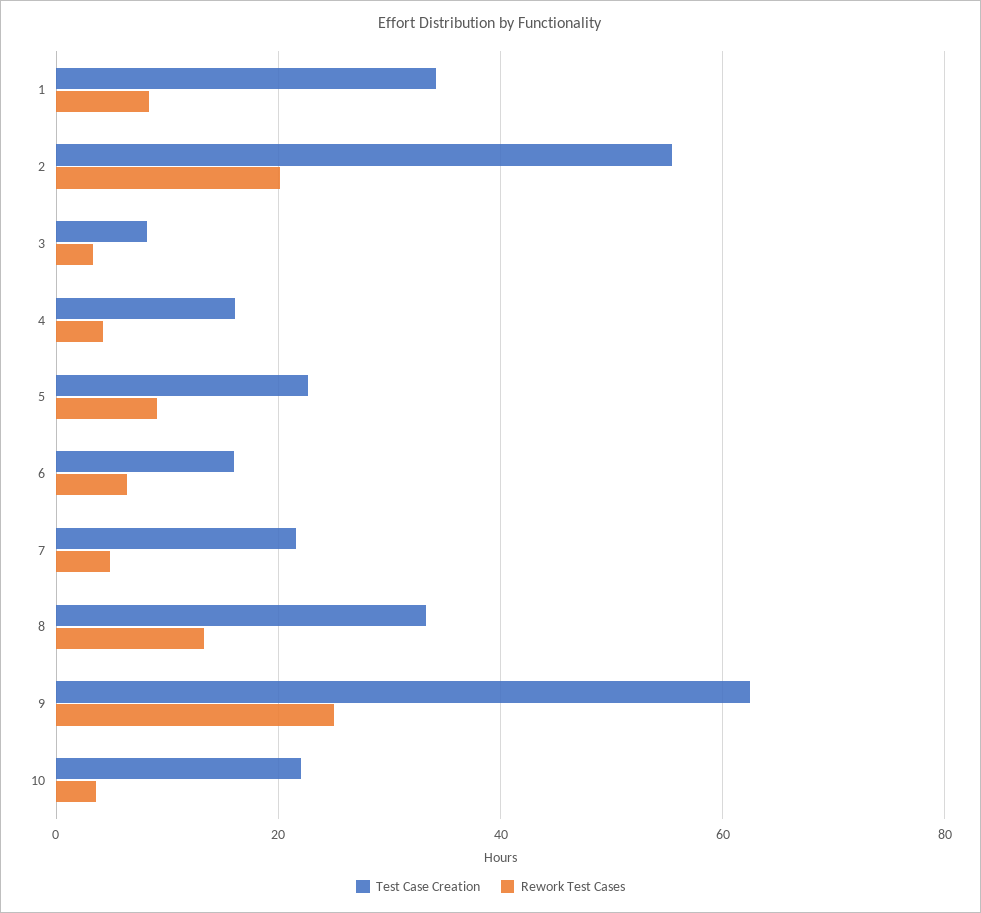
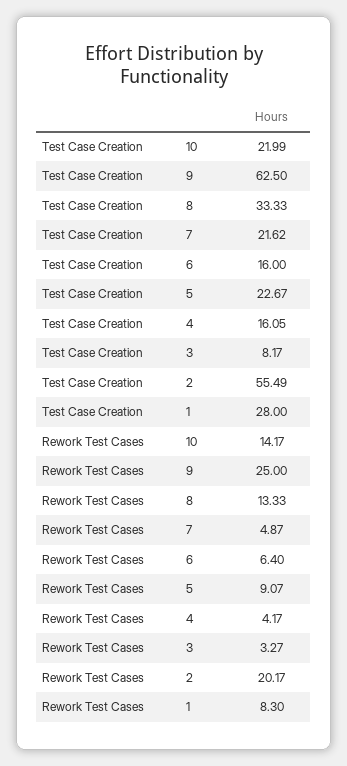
  {
    "Test Case Creation": {
-     "1": 34,
+     "1": 28,
      "2": 55.49,
      "3": 8.17,
      "4": 16.05,
      "5": 22.67,
      "6": 16,
      "7": 21.62,
      "8": 33.33,
      "9": 62.5,
      "10": 21.99
    },
    "Rework Test Cases": {
      "1": 8.3,
      "2": 20.17,
      "3": 3.27,
      "4": 4.17,
      "5": 9.07,
      "6": 6.4,
      "7": 4.87,
      "8": 13.33,
      "9": 25,
-     "10": 4
+     "10": 14.17
    }
  }

